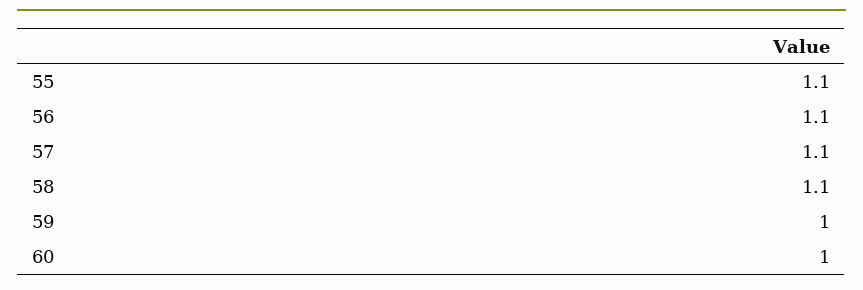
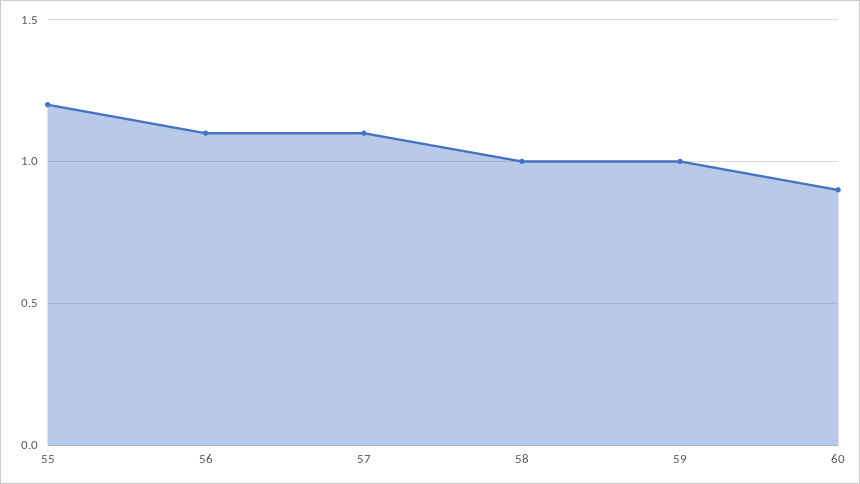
  {
-   "55": 1.1,
+   "55": 1.2,
    "56": 1.1,
    "57": 1.1,
-   "58": 1.1,
+   "58": 1,
    "59": 1,
-   "60": 1
+   "60": 0.9
  }

